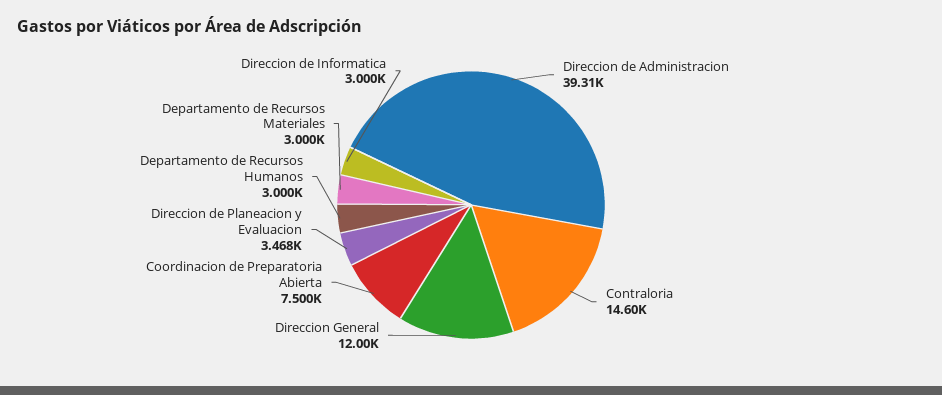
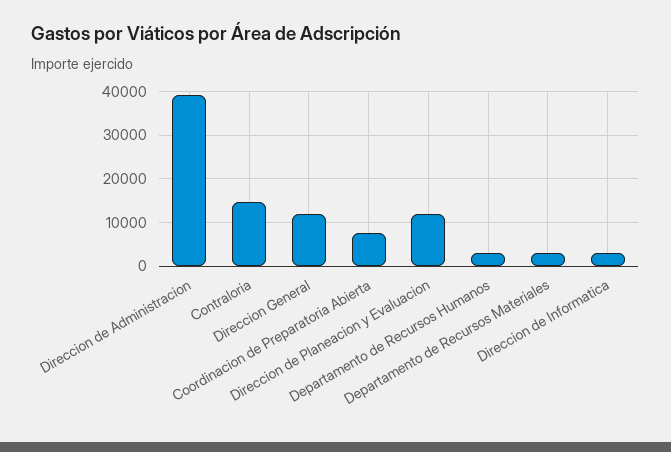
  {
    "Direccion de Administracion": 39310,
    "Contraloria": 14600,
    "Direccion General": 12000,
    "Coordinacion de Preparatoria Abierta": 7500,
-   "Direccion de Planeacion y Evaluacion": 3468,
+   "Direccion de Planeacion y Evaluacion": 12000,
    "Departamento de Recursos Humanos": 3000,
    "Departamento de Recursos Materiales": 3000,
    "Direccion de Informatica": 3000
  }

